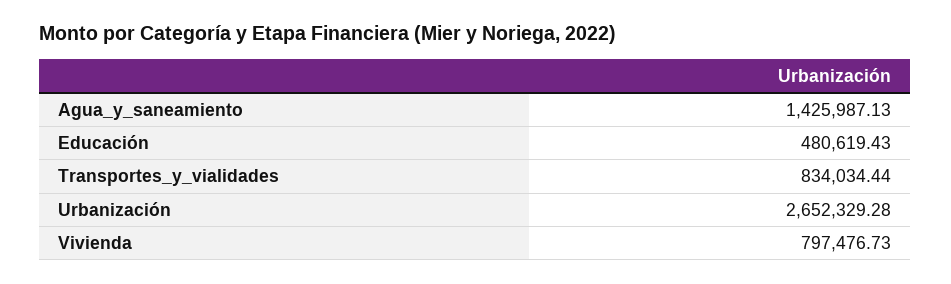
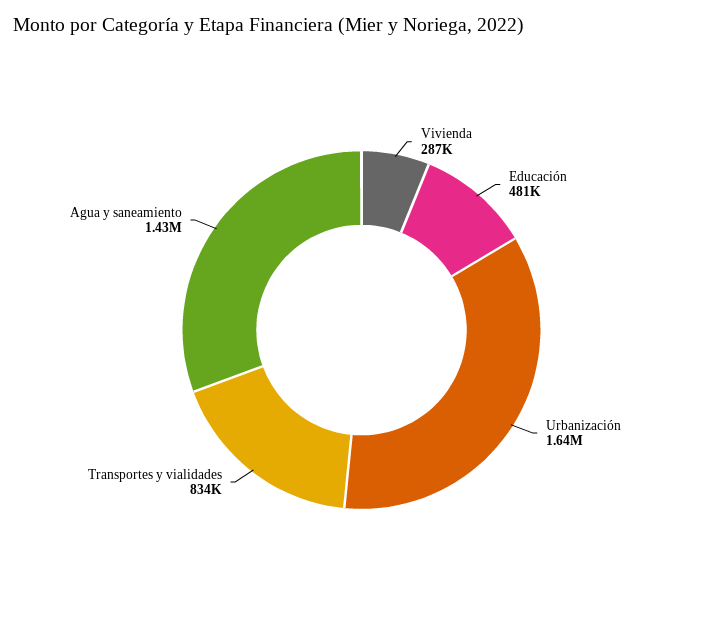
  {
    "Agua_y_saneamiento": 1425987.13,
    "Educación": 480619.43,
    "Transportes_y_vialidades": 834034.44,
-   "Urbanización": 2652329.28,
+   "Urbanización": 1640000,
-   "Vivienda": 797476.73
+   "Vivienda": 287000
  }

